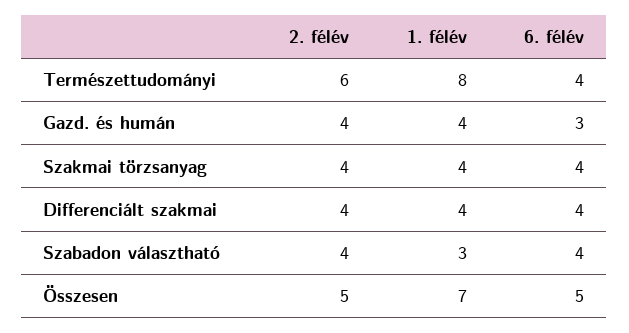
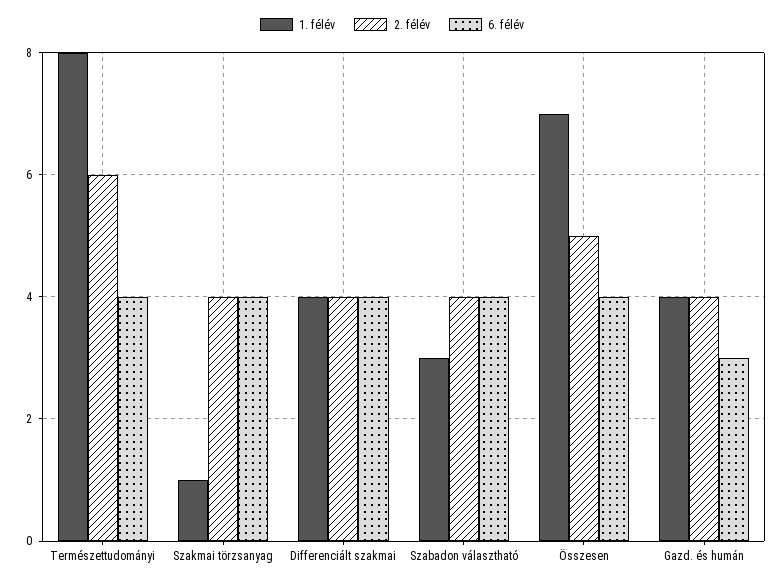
  {
    "2. félév": {
      "Természettudományi": 6,
      "Gazd. és humán": 4,
      "Szakmai törzsanyag": 4,
      "Differenciált szakmai": 4,
      "Szabadon választható": 4,
      "Összesen": 5
    },
    "1. félév": {
      "Természettudományi": 8,
      "Gazd. és humán": 4,
-     "Szakmai törzsanyag": 4,
+     "Szakmai törzsanyag": 1,
      "Differenciált szakmai": 4,
      "Szabadon választható": 3,
      "Összesen": 7
    },
    "6. félév": {
      "Természettudományi": 4,
      "Gazd. és humán": 3,
      "Szakmai törzsanyag": 4,
      "Differenciált szakmai": 4,
      "Szabadon választható": 4,
-     "Összesen": 5
+     "Összesen": 4
    }
  }

